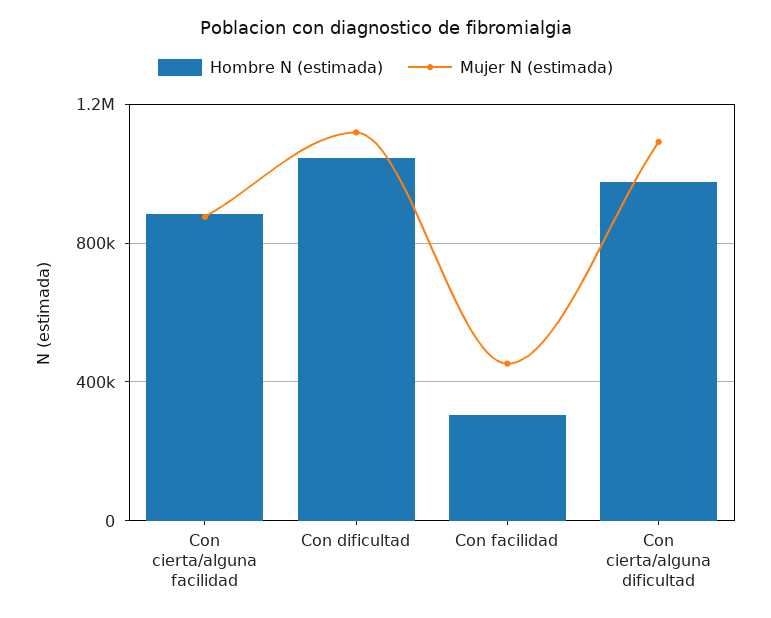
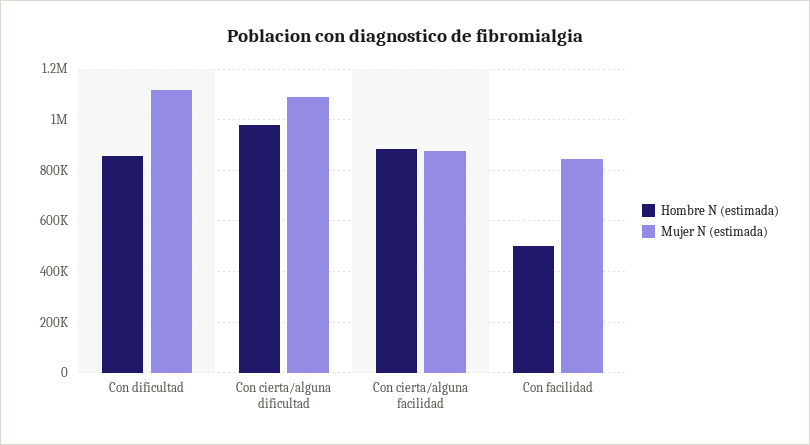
  {
    "Hombre N (estimada)": {
      "Con cierta/alguna facilidad": 875000,
-     "Con dificultad": 1050000,
+     "Con dificultad": 850000,
-     "Con facilidad": 300000,
+     "Con facilidad": 500000,
      "Con cierta/alguna dificultad": 975000
    },
    "Mujer N (estimada)": {
      "Con cierta/alguna facilidad": 875000,
      "Con dificultad": 1125000,
-     "Con facilidad": 450000,
+     "Con facilidad": 850000,
      "Con cierta/alguna dificultad": 1100000
    }
  }

